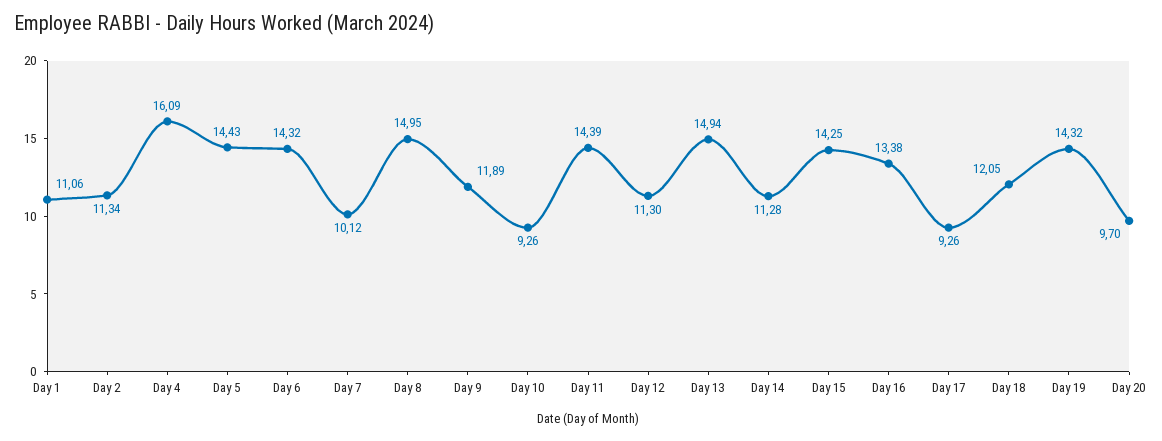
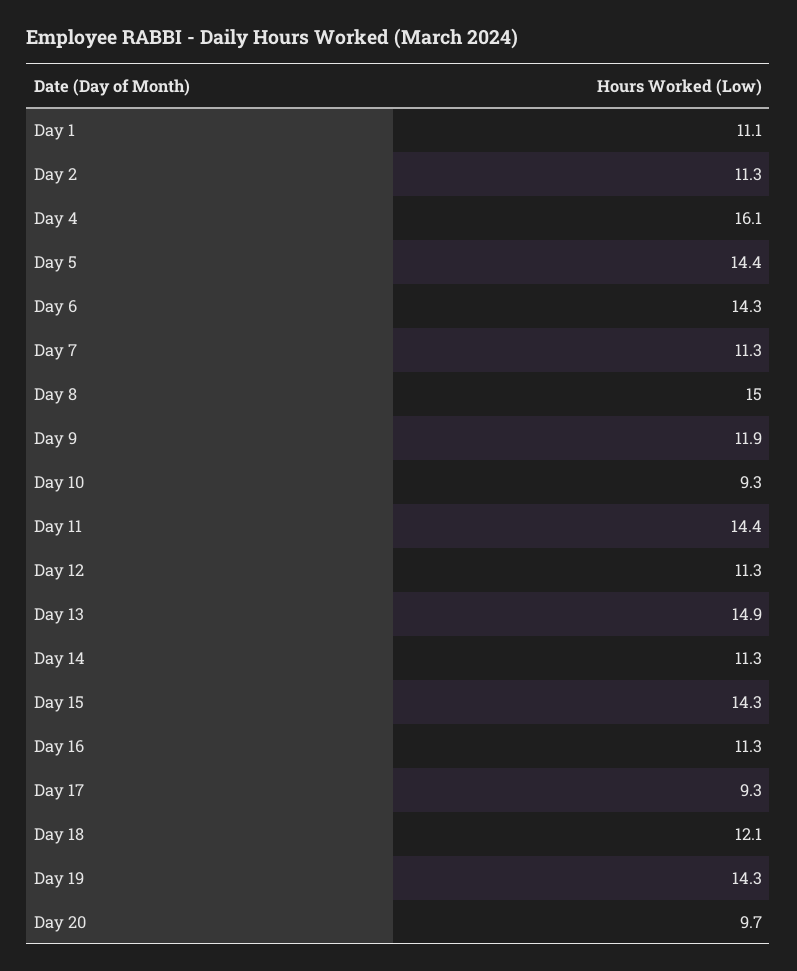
  {
    "Day 1": 11.06,
    "Day 2": 11.34,
    "Day 4": 16.09,
    "Day 5": 14.43,
    "Day 6": 14.32,
-   "Day 7": 10.12,
+   "Day 7": 11.3,
    "Day 8": 14.95,
    "Day 9": 11.89,
    "Day 10": 9.26,
    "Day 11": 14.39,
    "Day 12": 11.3,
    "Day 13": 14.94,
    "Day 14": 11.28,
    "Day 15": 14.25,
-   "Day 16": 13.38,
+   "Day 16": 11.3,
    "Day 17": 9.26,
    "Day 18": 12.05,
    "Day 19": 14.32,
    "Day 20": 9.7
  }

